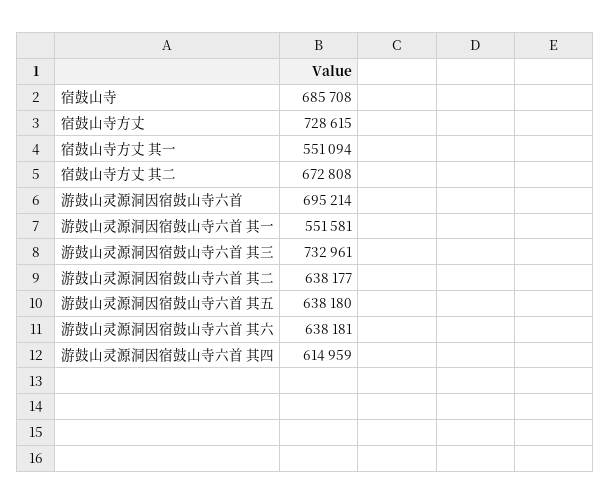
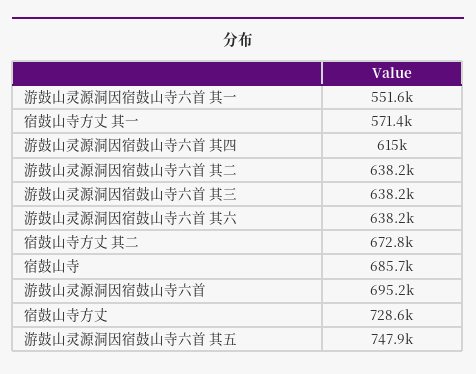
  {
    "宿鼓山寺": 685708,
    "宿鼓山寺方丈": 728615,
-   "宿鼓山寺方丈 其一": 551094,
+   "宿鼓山寺方丈 其一": 571400,
    "宿鼓山寺方丈 其二": 672808,
    "游鼓山灵源洞因宿鼓山寺六首": 695214,
    "游鼓山灵源洞因宿鼓山寺六首 其一": 551581,
-   "游鼓山灵源洞因宿鼓山寺六首 其三": 732961,
+   "游鼓山灵源洞因宿鼓山寺六首 其三": 638200,
    "游鼓山灵源洞因宿鼓山寺六首 其二": 638177,
-   "游鼓山灵源洞因宿鼓山寺六首 其五": 638180,
+   "游鼓山灵源洞因宿鼓山寺六首 其五": 747900,
    "游鼓山灵源洞因宿鼓山寺六首 其六": 638181,
    "游鼓山灵源洞因宿鼓山寺六首 其四": 614959
  }

